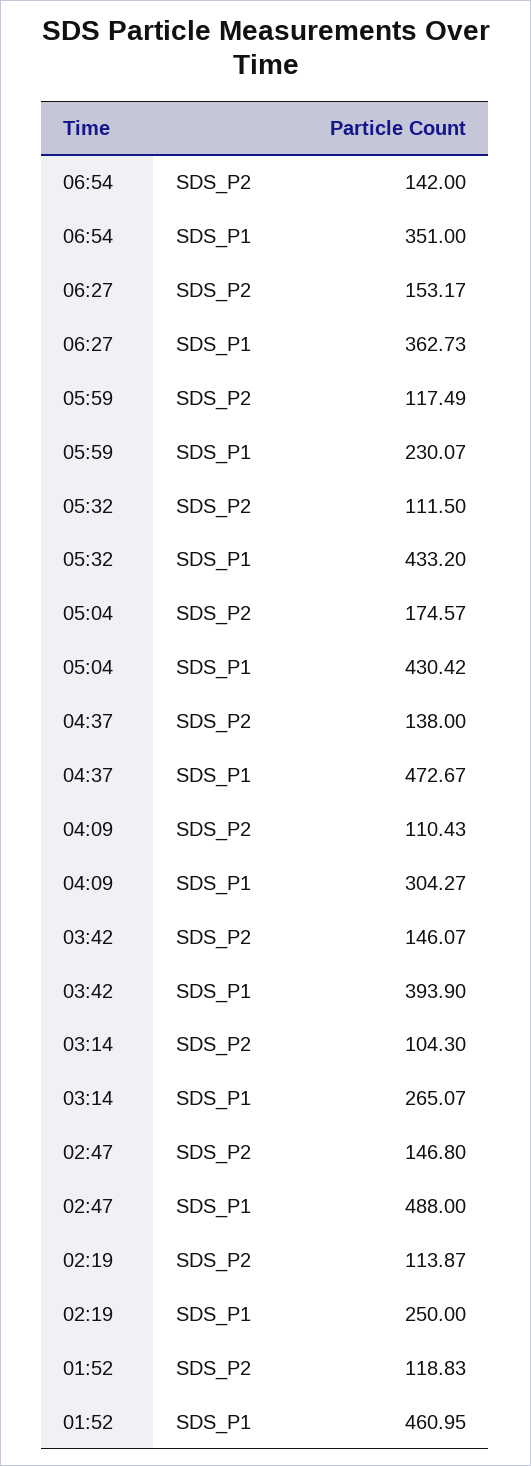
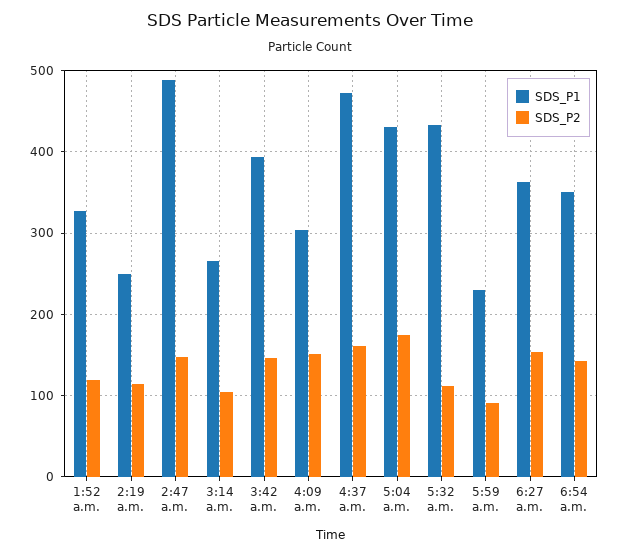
  {
    "SDS_P2": {
      "06:54": 142,
      "06:27": 153.17,
-     "05:59": 117.49,
+     "05:59": 90,
      "05:32": 111.5,
      "05:04": 174.57,
-     "04:37": 138,
+     "04:37": 160,
-     "04:09": 110.43,
+     "04:09": 150,
      "03:42": 146.07,
      "03:14": 104.3,
      "02:47": 146.8,
      "02:19": 113.87,
      "01:52": 118.83
    },
    "SDS_P1": {
      "06:54": 351,
      "06:27": 362.73,
      "05:59": 230.07,
      "05:32": 433.2,
      "05:04": 430.42,
      "04:37": 472.67,
      "04:09": 304.27,
      "03:42": 393.9,
      "03:14": 265.07,
      "02:47": 488,
      "02:19": 250,
-     "01:52": 460.95
+     "01:52": 330
    }
  }

